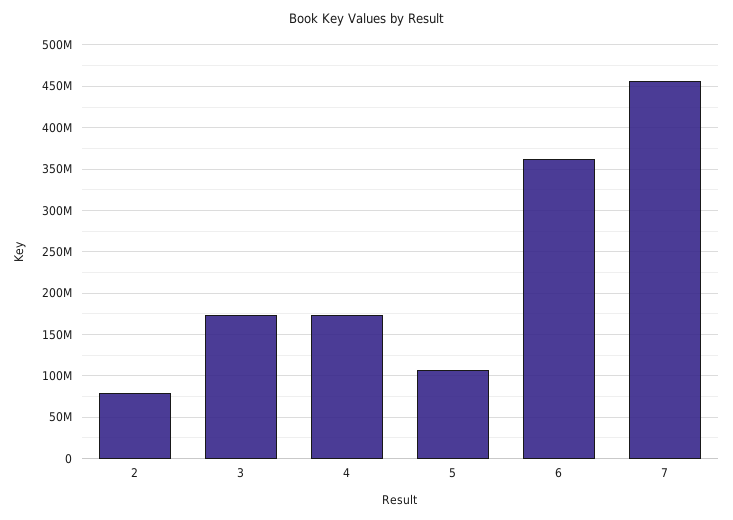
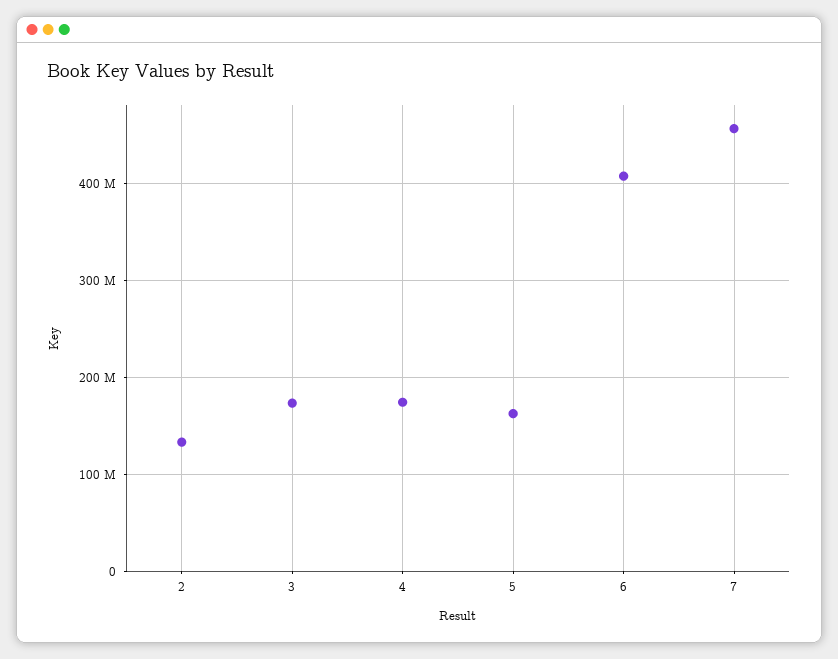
  {
-   "2": 80000000,
+   "2": 130000000,
    "3": 170000000,
    "4": 170000000,
-   "5": 110000000,
+   "5": 160000000,
-   "6": 360000000,
+   "6": 410000000,
    "7": 460000000
  }

